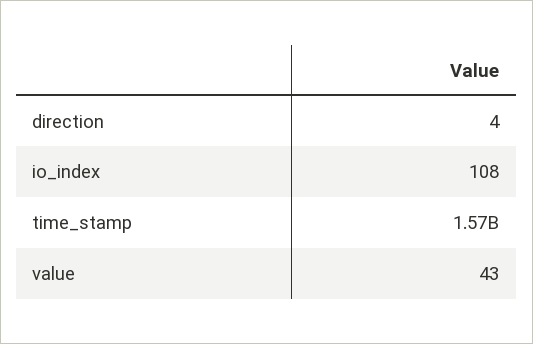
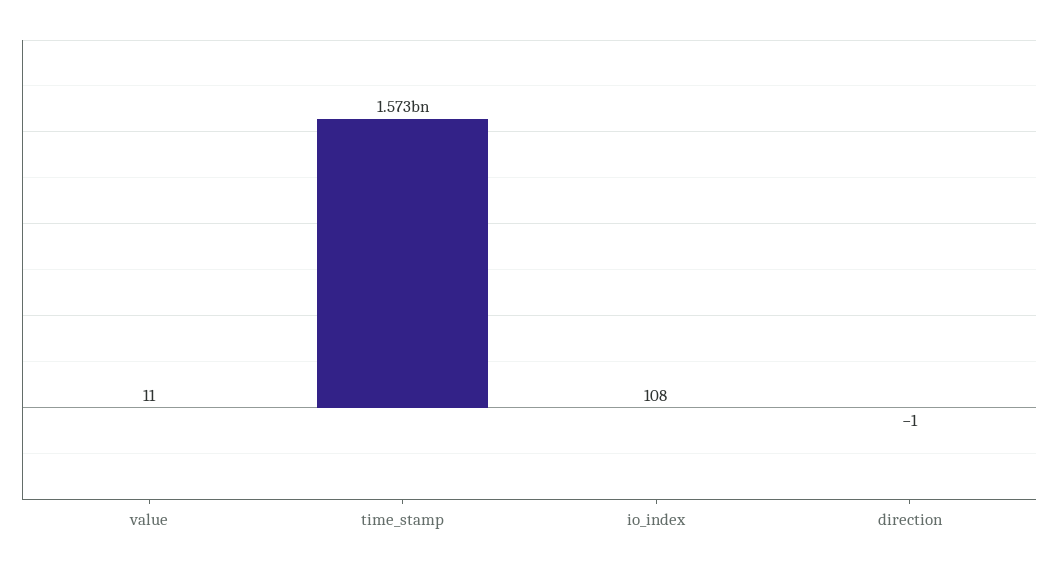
  {
-   "direction": 4,
+   "direction": -1,
    "io_index": 108,
    "time_stamp": 1573000000,
-   "value": 43
+   "value": 11
  }

